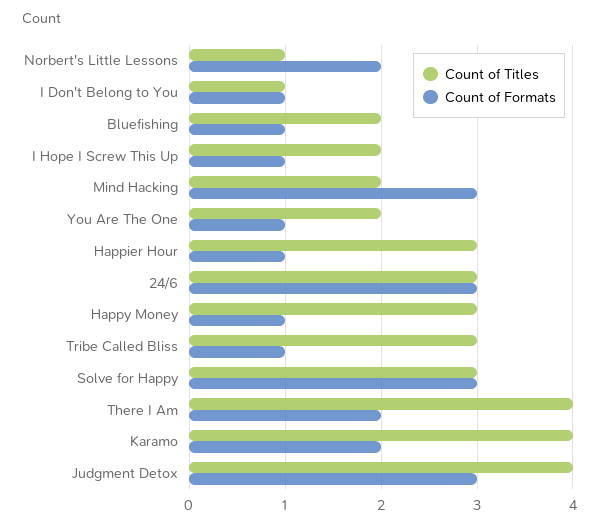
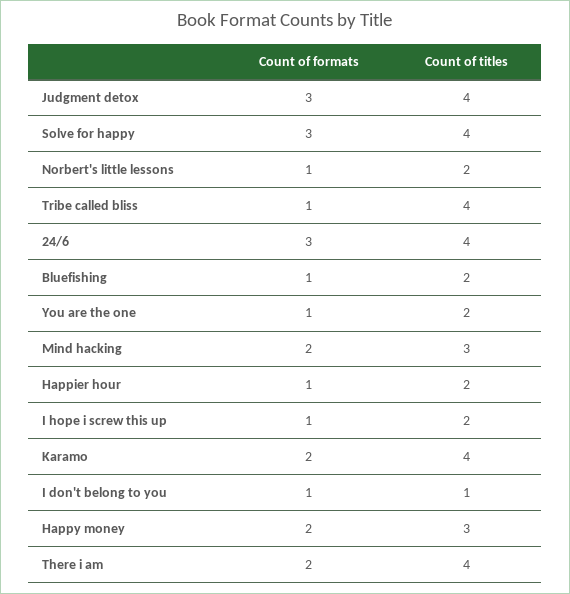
  {
    "Count of Titles": {
-     "Norbert's Little Lessons": 1,
+     "Norbert's Little Lessons": 2,
      "I Don't Belong to You": 1,
      "Bluefishing": 2,
      "I Hope I Screw This Up": 2,
-     "Mind Hacking": 2,
+     "Mind Hacking": 3,
      "You Are The One": 2,
-     "Happier Hour": 3,
+     "Happier Hour": 2,
-     "24/6": 3,
+     "24/6": 4,
      "Happy Money": 3,
-     "Tribe Called Bliss": 3,
+     "Tribe Called Bliss": 4,
-     "Solve for Happy": 3,
+     "Solve for Happy": 4,
      "There I Am": 4,
      "Karamo": 4,
      "Judgment Detox": 4
    },
    "Count of Formats": {
-     "Norbert's Little Lessons": 2,
+     "Norbert's Little Lessons": 1,
      "I Don't Belong to You": 1,
      "Bluefishing": 1,
      "I Hope I Screw This Up": 1,
-     "Mind Hacking": 3,
+     "Mind Hacking": 2,
      "You Are The One": 1,
      "Happier Hour": 1,
      "24/6": 3,
-     "Happy Money": 1,
+     "Happy Money": 2,
      "Tribe Called Bliss": 1,
      "Solve for Happy": 3,
      "There I Am": 2,
      "Karamo": 2,
      "Judgment Detox": 3
    }
  }

